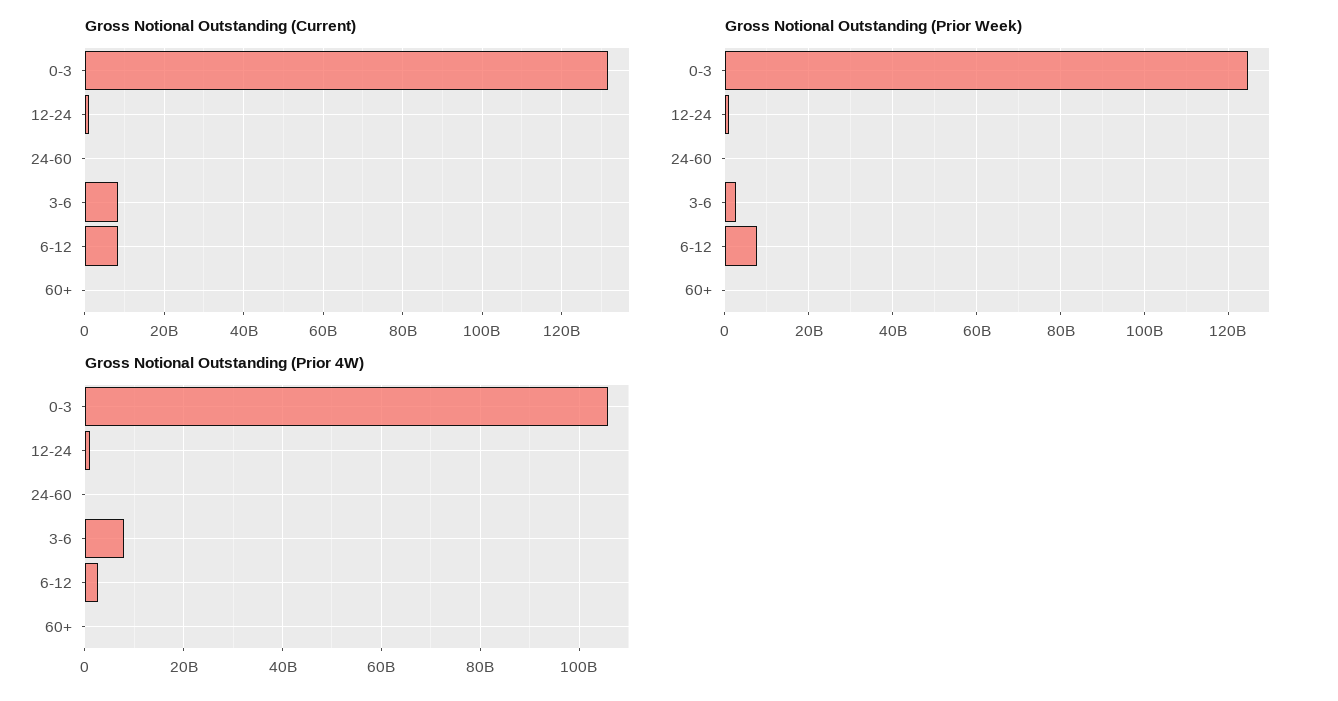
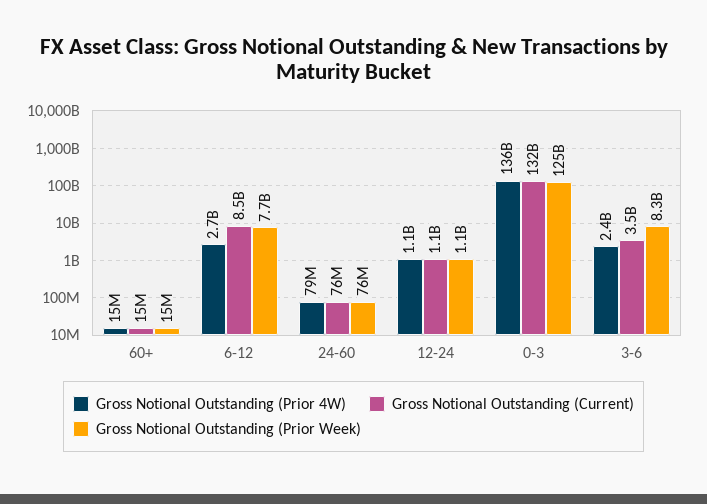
  {
    "Gross Notional Outstanding (Current)": {
      "0-3": 132000000000,
      "12-24": 1100000000,
      "24-60": 76000000,
-     "3-6": 8000000000,
+     "3-6": 3500000000,
      "6-12": 8500000000,
      "60+": 15000000
    },
    "Gross Notional Outstanding (Prior Week)": {
      "0-3": 125000000000,
      "12-24": 1100000000,
      "24-60": 76000000,
-     "3-6": 2000000000,
+     "3-6": 8300000000,
      "6-12": 7700000000,
      "60+": 15000000
    },
    "Gross Notional Outstanding (Prior 4W)": {
-     "0-3": 106000000000,
+     "0-3": 136000000000,
      "12-24": 1100000000,
      "24-60": 79000000,
-     "3-6": 8000000000,
+     "3-6": 2400000000,
      "6-12": 2700000000,
      "60+": 15000000
    }
  }

